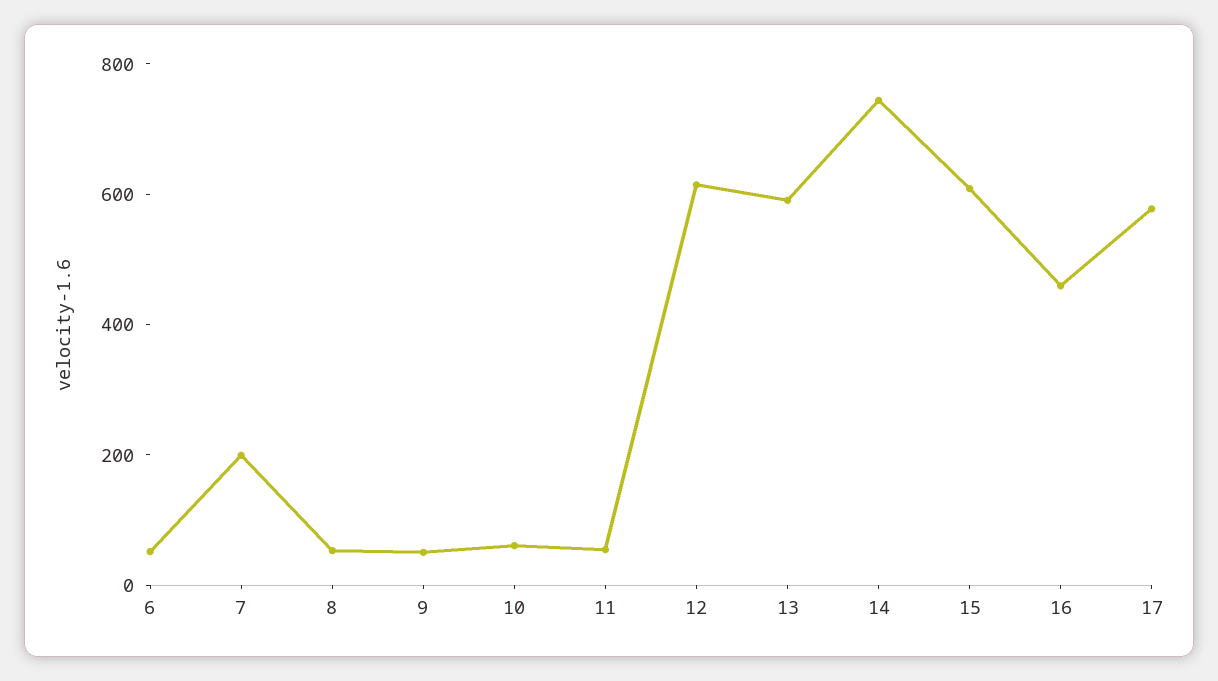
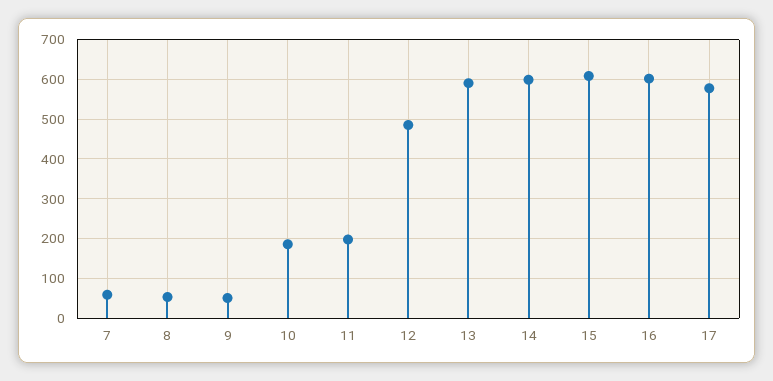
  {
-   "6": 50,
-   "7": 200,
+   "7": 60,
    "8": 60,
    "9": 60,
-   "10": 50,
+   "10": 180,
-   "11": 50,
+   "11": 200,
-   "12": 600,
+   "12": 480,
    "13": 600,
-   "14": 750,
+   "14": 600,
    "15": 600,
-   "16": 450,
+   "16": 600,
    "17": 580
  }

